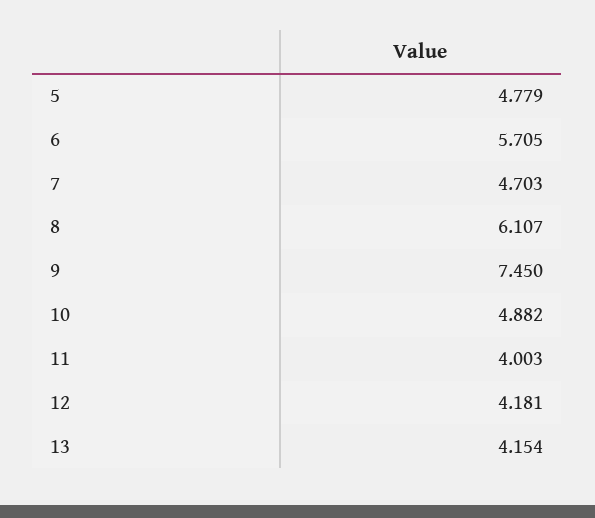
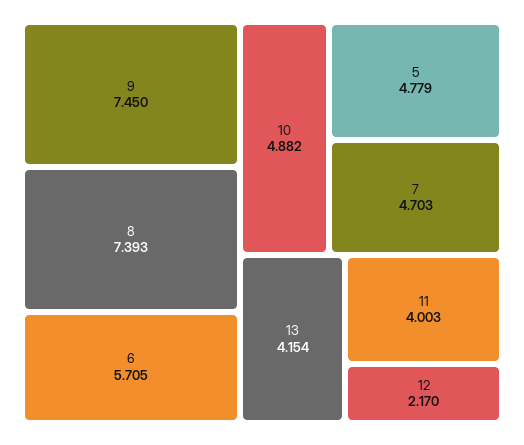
  {
    "5": 4.779,
    "6": 5.705,
    "7": 4.703,
-   "8": 6.107,
+   "8": 7.393,
    "9": 7.45,
    "10": 4.882,
    "11": 4.003,
-   "12": 4.181,
+   "12": 2.17,
    "13": 4.154
  }

